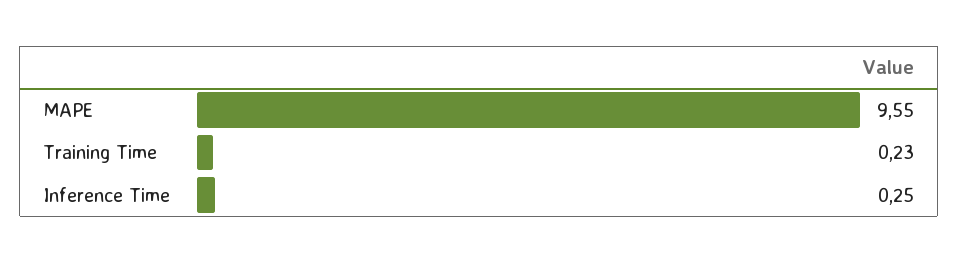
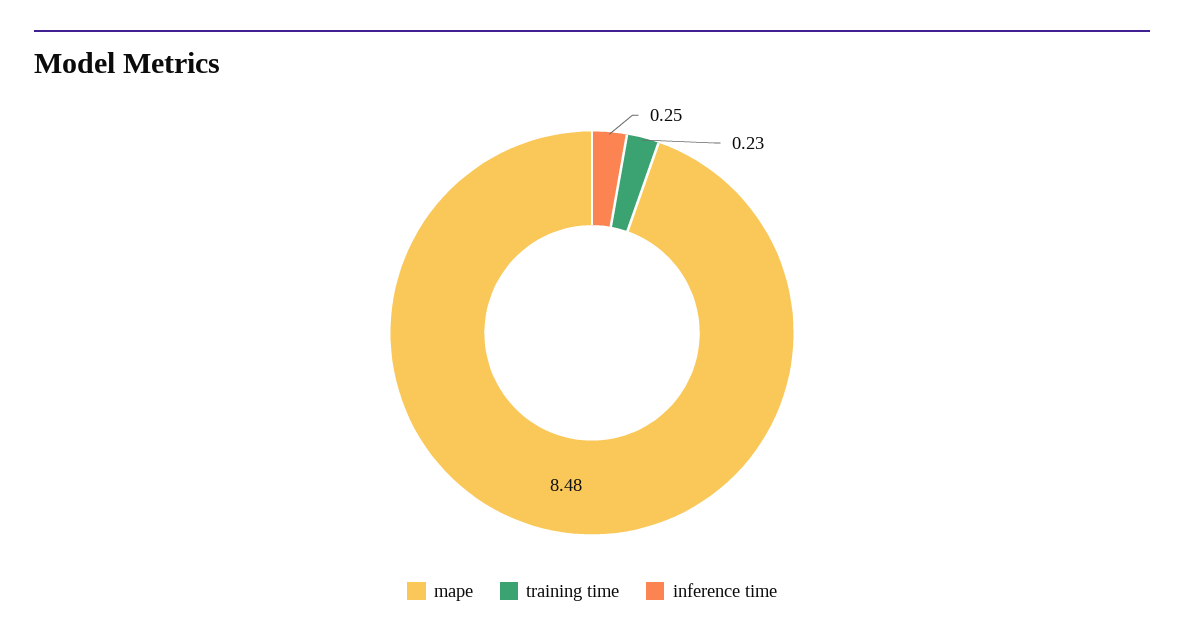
  {
-   "MAPE": 9.55,
+   "MAPE": 8.48,
    "Training Time": 0.23,
    "Inference Time": 0.25
  }

